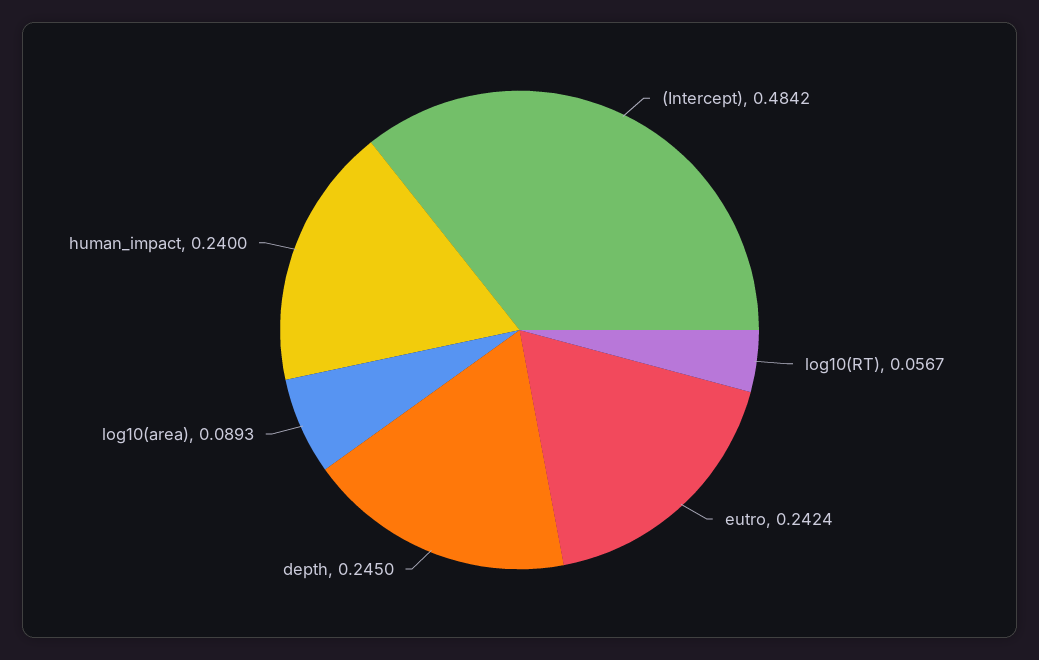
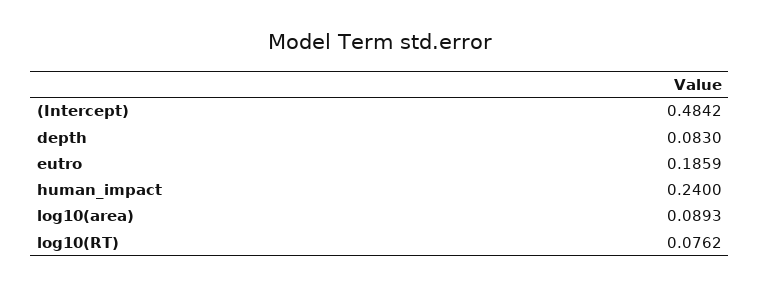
  {
    "(Intercept)": 0.4842,
-   "log10(RT)": 0.0567,
+   "log10(RT)": 0.0762,
-   "eutro": 0.2424,
+   "eutro": 0.1859,
-   "depth": 0.245,
+   "depth": 0.083,
    "log10(area)": 0.0893,
    "human_impact": 0.24
  }

